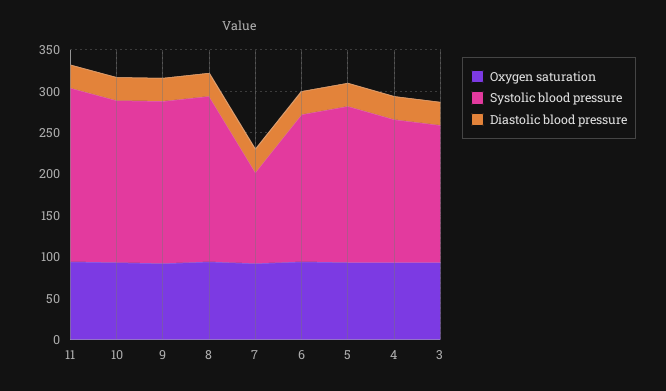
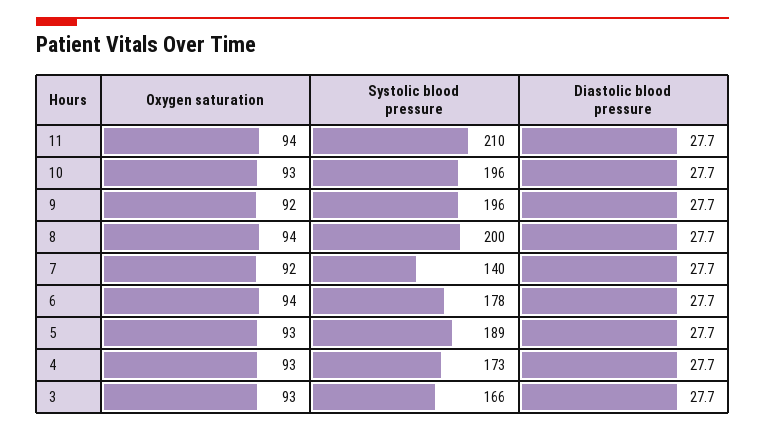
  {
    "Oxygen saturation": {
      "11": 94,
      "10": 93,
      "9": 92,
      "8": 94,
      "7": 92,
      "6": 94,
      "5": 93,
      "4": 93,
      "3": 93
    },
    "Systolic blood pressure": {
      "11": 210,
      "10": 196,
      "9": 196,
      "8": 200,
-     "7": 110,
+     "7": 140,
      "6": 178,
      "5": 189,
      "4": 173,
      "3": 166
    },
    "Diastolic blood pressure": {
      "11": 27.7,
      "10": 27.7,
      "9": 27.7,
      "8": 27.7,
      "7": 27.7,
      "6": 27.7,
      "5": 27.7,
      "4": 27.7,
      "3": 27.7
    }
  }

